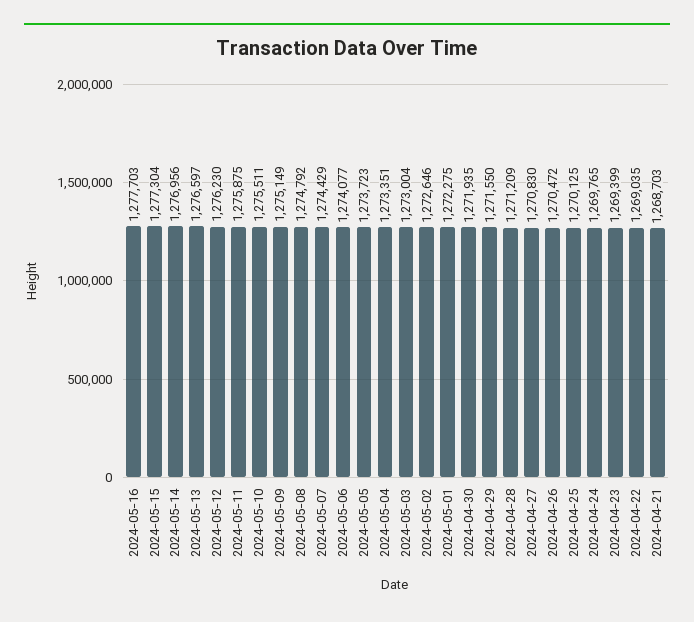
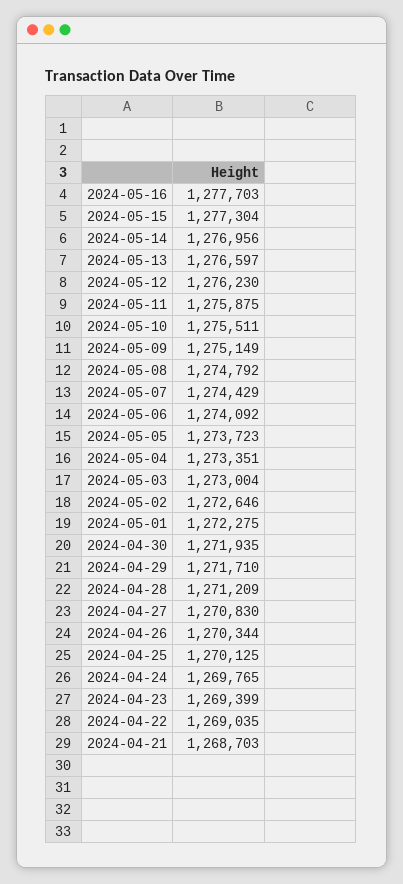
  {
    "2024-05-16": 1277703,
    "2024-05-15": 1277304,
    "2024-05-14": 1276956,
    "2024-05-13": 1276597,
    "2024-05-12": 1276230,
    "2024-05-11": 1275875,
    "2024-05-10": 1275511,
    "2024-05-09": 1275149,
    "2024-05-08": 1274792,
    "2024-05-07": 1274429,
-   "2024-05-06": 1274077,
+   "2024-05-06": 1274092,
    "2024-05-05": 1273723,
    "2024-05-04": 1273351,
    "2024-05-03": 1273004,
    "2024-05-02": 1272646,
    "2024-05-01": 1272275,
    "2024-04-30": 1271935,
-   "2024-04-29": 1271550,
+   "2024-04-29": 1271710,
    "2024-04-28": 1271209,
    "2024-04-27": 1270830,
-   "2024-04-26": 1270472,
+   "2024-04-26": 1270344,
    "2024-04-25": 1270125,
    "2024-04-24": 1269765,
    "2024-04-23": 1269399,
    "2024-04-22": 1269035,
    "2024-04-21": 1268703
  }

